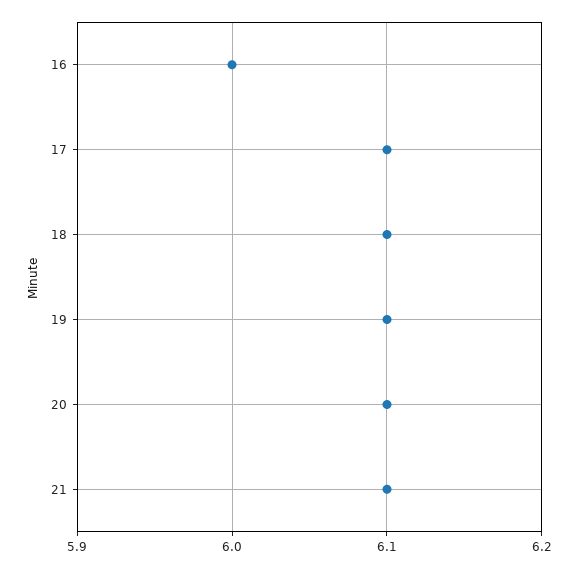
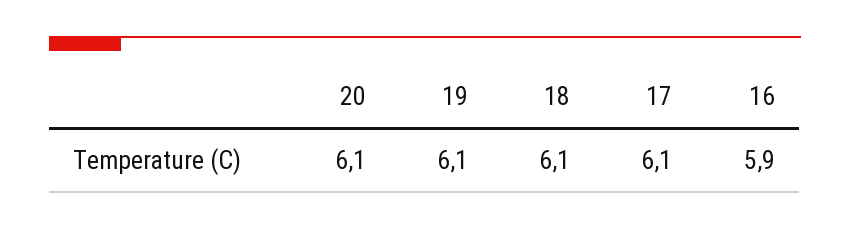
  {
-   "16": 6,
+   "16": 5.9,
    "17": 6.1,
    "18": 6.1,
    "19": 6.1,
-   "20": 6.1,
+   "20": 6.1
-   "21": 6.1
  }

